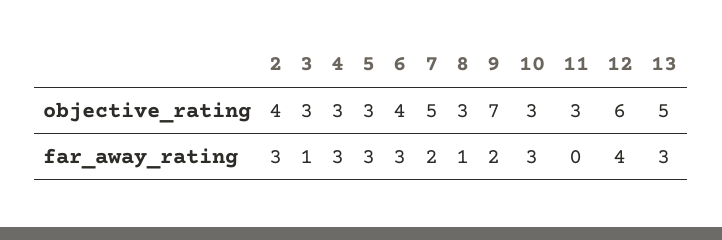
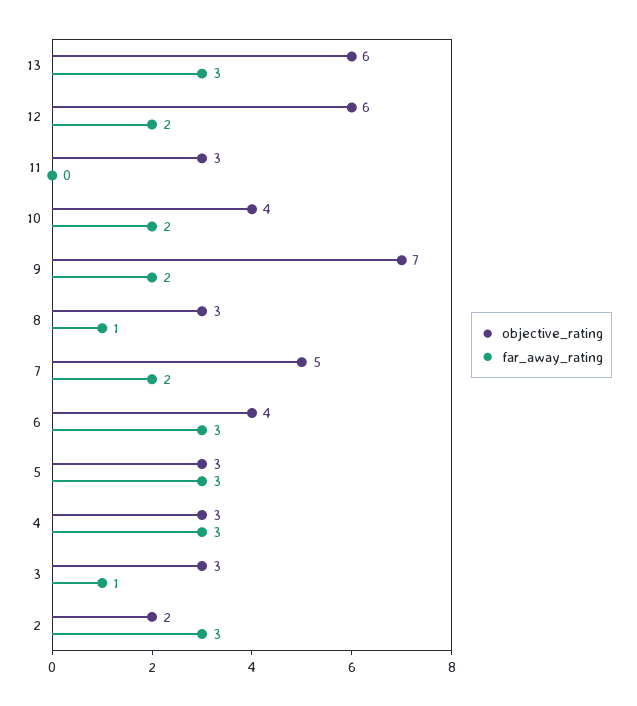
  {
    "objective_rating": {
-     "2": 4,
+     "2": 2,
      "3": 3,
      "4": 3,
      "5": 3,
      "6": 4,
      "7": 5,
      "8": 3,
      "9": 7,
-     "10": 3,
+     "10": 4,
      "11": 3,
      "12": 6,
-     "13": 5
+     "13": 6
    },
    "far_away_rating": {
      "2": 3,
      "3": 1,
      "4": 3,
      "5": 3,
      "6": 3,
      "7": 2,
      "8": 1,
      "9": 2,
-     "10": 3,
+     "10": 2,
      "11": 0,
-     "12": 4,
+     "12": 2,
      "13": 3
    }
  }

